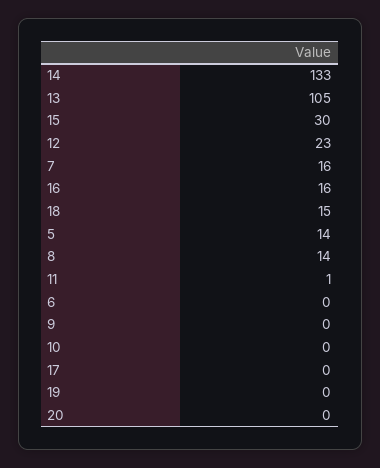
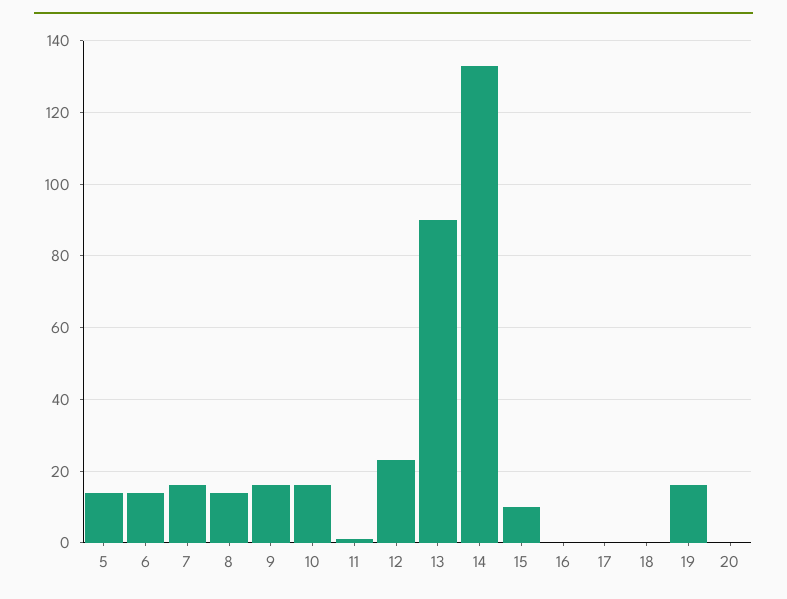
  {
    "14": 133,
-   "13": 105,
+   "13": 90,
-   "15": 30,
+   "15": 10,
    "12": 23,
    "7": 16,
-   "16": 16,
+   "16": 0,
-   "18": 15,
+   "18": 0,
    "5": 14,
    "8": 14,
    "11": 1,
-   "6": 0,
+   "6": 15,
-   "9": 0,
+   "9": 15,
-   "10": 0,
+   "10": 15,
    "17": 0,
-   "19": 0,
+   "19": 15,
    "20": 0
  }

